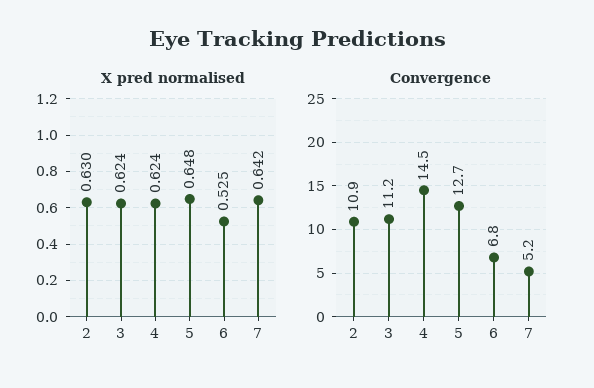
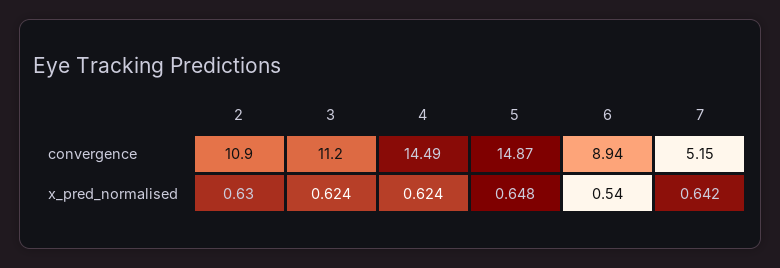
  {
    "X pred normalised": {
      "2": 0.63,
      "3": 0.624,
      "4": 0.624,
      "5": 0.648,
-     "6": 0.525,
+     "6": 0.54,
      "7": 0.642
    },
    "Convergence": {
      "2": 10.9,
      "3": 11.2,
      "4": 14.49,
-     "5": 12.7,
+     "5": 14.87,
-     "6": 6.8,
+     "6": 8.94,
      "7": 5.15
    }
  }

